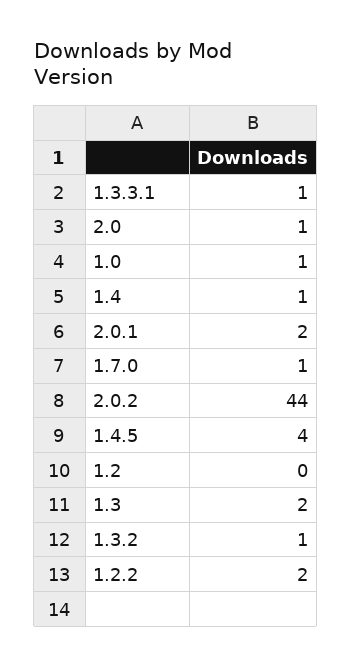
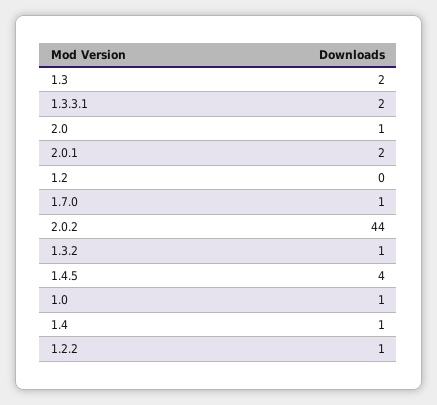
  {
-   "1.3.3.1": 1,
+   "1.3.3.1": 2,
    "2.0": 1,
    "1.0": 1,
    "1.4": 1,
    "2.0.1": 2,
    "1.7.0": 1,
    "2.0.2": 44,
    "1.4.5": 4,
    "1.2": 0,
    "1.3": 2,
    "1.3.2": 1,
-   "1.2.2": 2
+   "1.2.2": 1
  }

